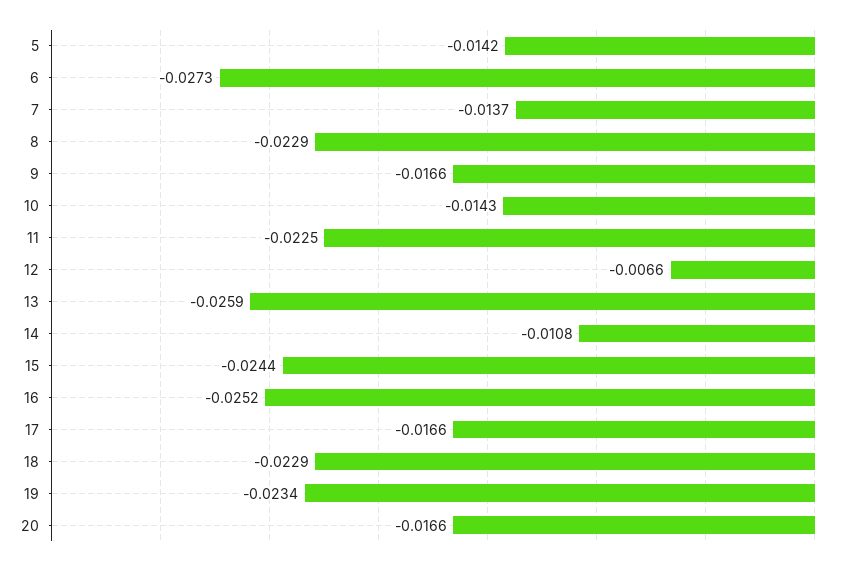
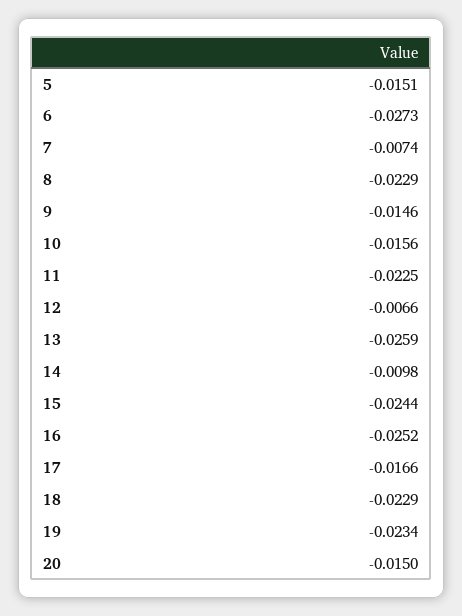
  {
-   "5": -0.0142,
+   "5": -0.0151,
    "6": -0.0273,
-   "7": -0.0137,
+   "7": -0.0074,
    "8": -0.0229,
-   "9": -0.0166,
+   "9": -0.0146,
-   "10": -0.0143,
+   "10": -0.0156,
    "11": -0.0225,
    "12": -0.0066,
    "13": -0.0259,
-   "14": -0.0108,
+   "14": -0.0098,
    "15": -0.0244,
    "16": -0.0252,
    "17": -0.0166,
    "18": -0.0229,
    "19": -0.0234,
-   "20": -0.0166
+   "20": -0.015
  }

